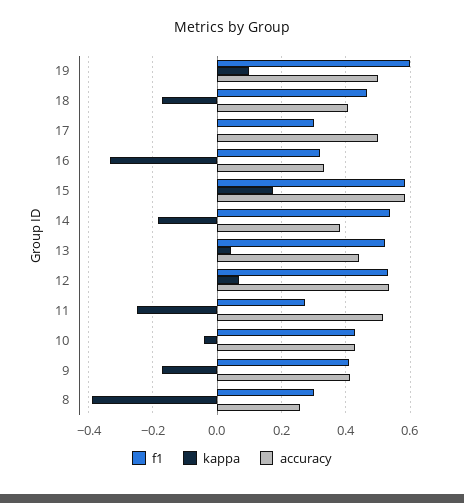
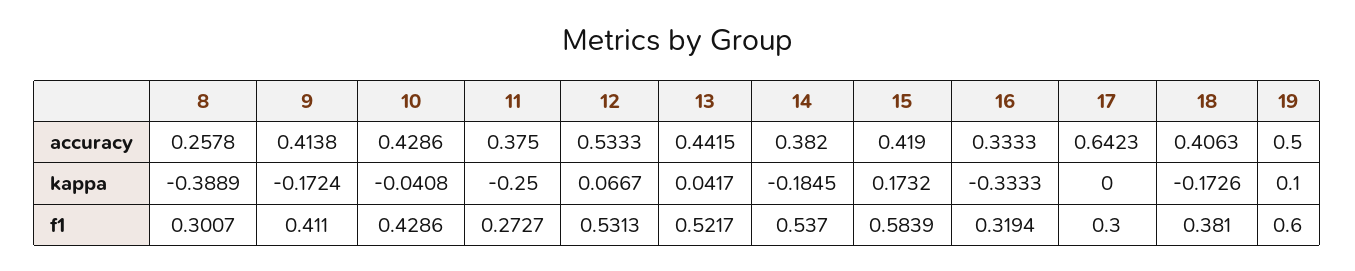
  {
    "f1": {
      "19": 0.6,
-     "18": 0.46,
+     "18": 0.381,
      "17": 0.3,
      "16": 0.3194,
      "15": 0.5839,
      "14": 0.537,
      "13": 0.5217,
      "12": 0.5313,
      "11": 0.2727,
      "10": 0.4286,
      "9": 0.411,
      "8": 0.3007
    },
    "kappa": {
      "19": 0.1,
      "18": -0.1726,
      "17": 0,
      "16": -0.3333,
      "15": 0.1732,
      "14": -0.1845,
      "13": 0.0417,
      "12": 0.0667,
      "11": -0.25,
      "10": -0.0408,
      "9": -0.1724,
      "8": -0.3889
    },
    "accuracy": {
      "19": 0.5,
      "18": 0.4063,
-     "17": 0.5,
+     "17": 0.6423,
      "16": 0.3333,
-     "15": 0.58,
+     "15": 0.419,
      "14": 0.382,
      "13": 0.4415,
      "12": 0.5333,
-     "11": 0.52,
+     "11": 0.375,
      "10": 0.4286,
      "9": 0.4138,
      "8": 0.2578
    }
  }

